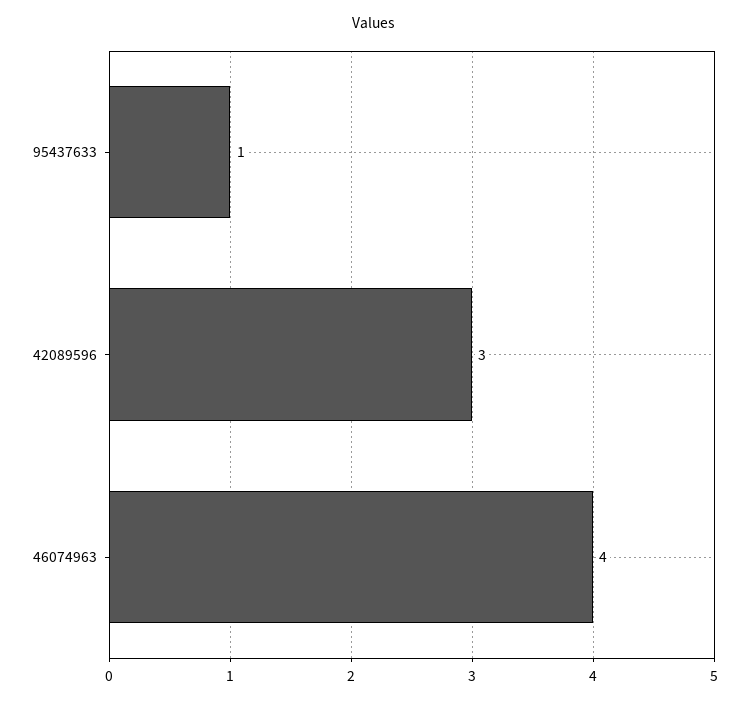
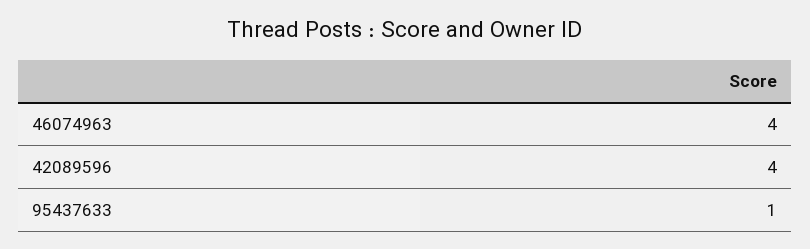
  {
    "95437633": 1,
-   "42089596": 3,
+   "42089596": 4,
    "46074963": 4
  }

